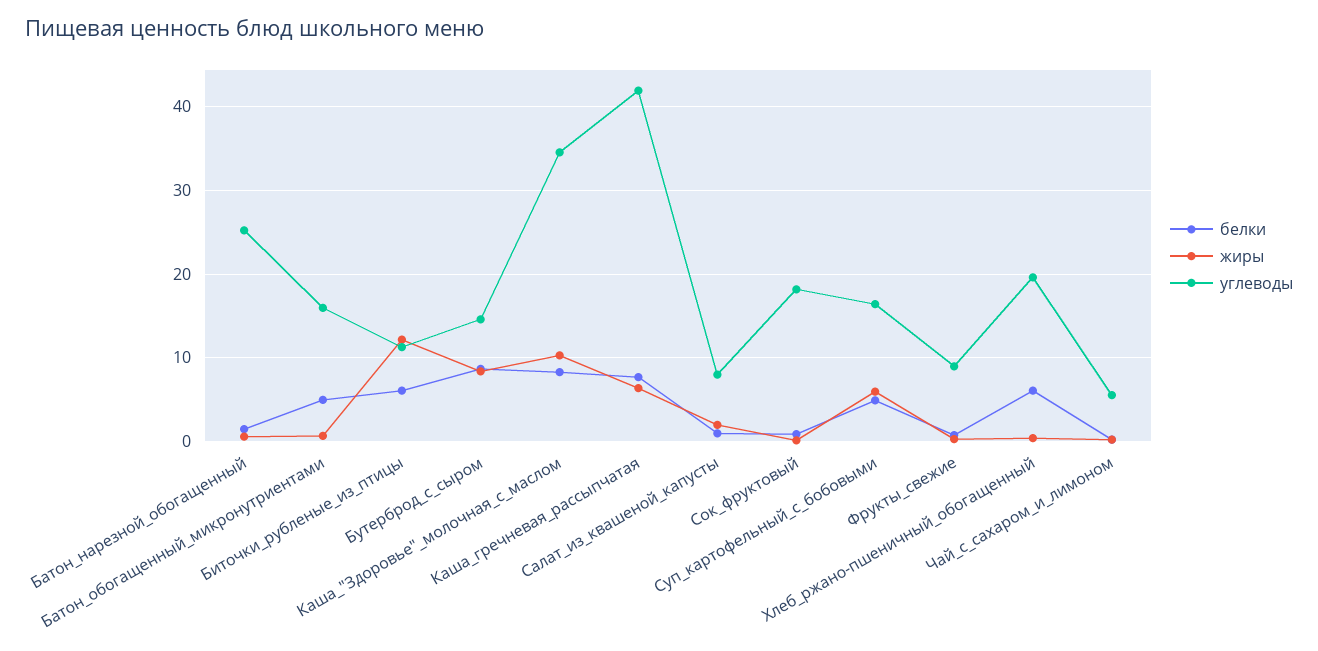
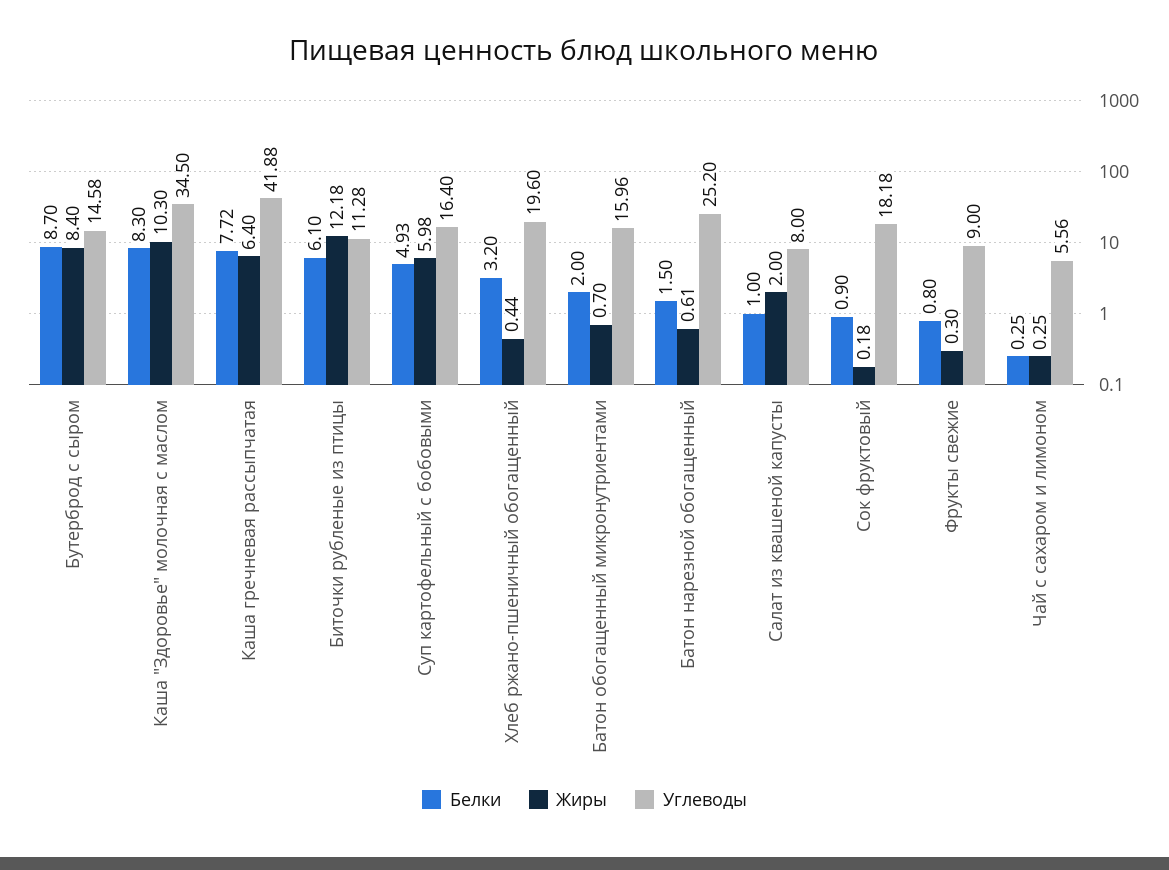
  {
    "белки": {
      "Батон_нарезной_обогащенный": 1.5,
-     "Батон_обогащенный_микронутриентами": 5,
+     "Батон_обогащенный_микронутриентами": 2,
      "Биточки_рубленые_из_птицы": 6.1,
      "Бутерброд_с_сыром": 8.7,
      "Каша_\"Здоровье\"_молочная_с_маслом": 8.3,
      "Каша_гречневая_рассыпчатая": 7.72,
      "Салат_из_квашеной_капусты": 1,
      "Сок_фруктовый": 0.9,
      "Суп_картофельный_с_бобовыми": 4.93,
      "Фрукты_свежие": 0.8,
-     "Хлеб_ржано-пшеничный_обогащенный": 6,
+     "Хлеб_ржано-пшеничный_обогащенный": 3.2,
      "Чай_с_сахаром_и_лимоном": 0.25
    },
    "жиры": {
      "Батон_нарезной_обогащенный": 0.61,
      "Батон_обогащенный_микронутриентами": 0.7,
      "Биточки_рубленые_из_птицы": 12.18,
      "Бутерброд_с_сыром": 8.4,
      "Каша_\"Здоровье\"_молочная_с_маслом": 10.3,
      "Каша_гречневая_рассыпчатая": 6.4,
      "Салат_из_квашеной_капусты": 2,
      "Сок_фруктовый": 0.18,
      "Суп_картофельный_с_бобовыми": 5.98,
      "Фрукты_свежие": 0.3,
      "Хлеб_ржано-пшеничный_обогащенный": 0.44,
      "Чай_с_сахаром_и_лимоном": 0.25
    },
    "углеводы": {
      "Батон_нарезной_обогащенный": 25.2,
      "Батон_обогащенный_микронутриентами": 15.96,
      "Биточки_рубленые_из_птицы": 11.28,
      "Бутерброд_с_сыром": 14.58,
      "Каша_\"Здоровье\"_молочная_с_маслом": 34.5,
      "Каша_гречневая_рассыпчатая": 41.88,
      "Салат_из_квашеной_капусты": 8,
      "Сок_фруктовый": 18.18,
      "Суп_картофельный_с_бобовыми": 16.4,
      "Фрукты_свежие": 9,
      "Хлеб_ржано-пшеничный_обогащенный": 19.6,
      "Чай_с_сахаром_и_лимоном": 5.56
    }
  }

